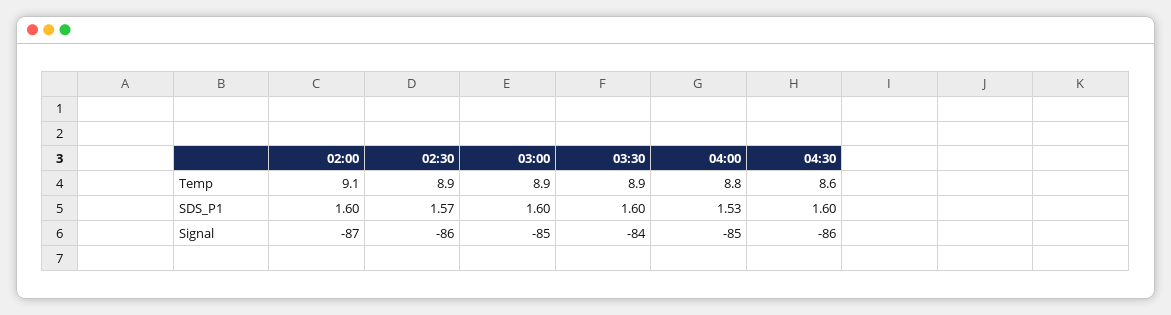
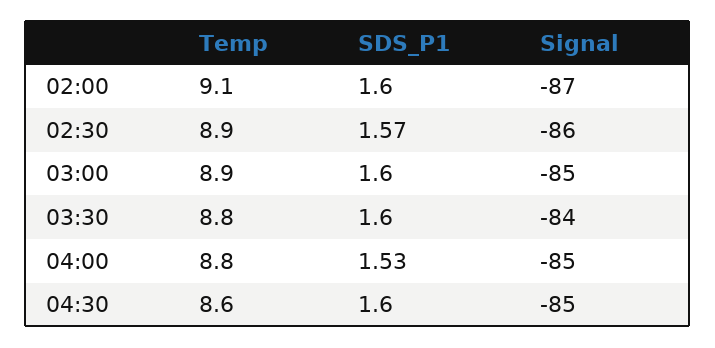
  {
    "02:00": {
      "Temp": 9.1,
      "SDS_P1": 1.6,
      "Signal": -87
    },
    "02:30": {
      "Temp": 8.9,
      "SDS_P1": 1.57,
      "Signal": -86
    },
    "03:00": {
      "Temp": 8.9,
      "SDS_P1": 1.6,
      "Signal": -85
    },
    "03:30": {
-     "Temp": 8.9,
+     "Temp": 8.8,
      "SDS_P1": 1.6,
      "Signal": -84
    },
    "04:00": {
      "Temp": 8.8,
      "SDS_P1": 1.53,
      "Signal": -85
    },
    "04:30": {
      "Temp": 8.6,
      "SDS_P1": 1.6,
-     "Signal": -86
+     "Signal": -85
    }
  }

